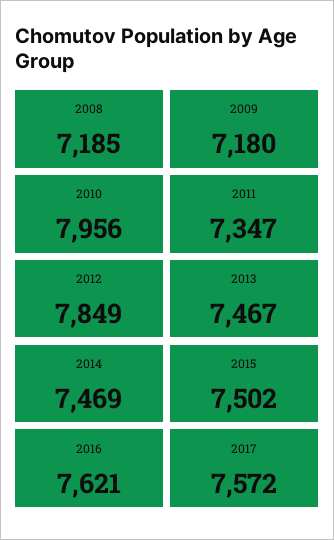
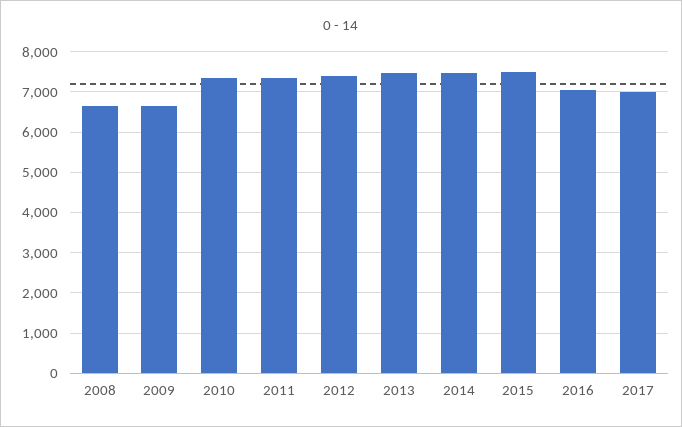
  {
-   "2008": 7185,
+   "2008": 6600,
-   "2009": 7180,
+   "2009": 6600,
-   "2010": 7956,
+   "2010": 7400,
    "2011": 7347,
-   "2012": 7849,
+   "2012": 7400,
    "2013": 7467,
    "2014": 7469,
    "2015": 7502,
-   "2016": 7621,
+   "2016": 7000,
-   "2017": 7572
+   "2017": 7000
  }

